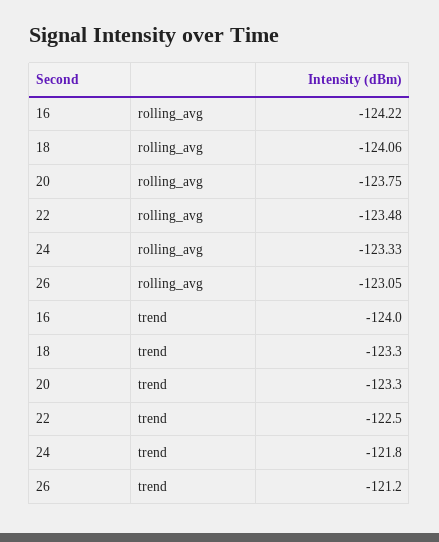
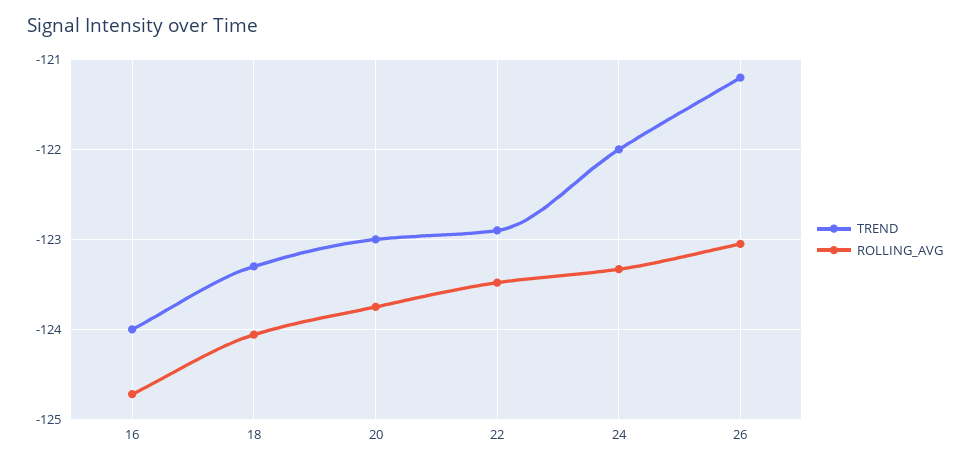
  {
    "rolling_avg": {
-     "16": -124.22,
+     "16": -124.7,
      "18": -124.06,
      "20": -123.75,
      "22": -123.48,
      "24": -123.33,
      "26": -123.05
    },
    "trend": {
      "16": -124,
      "18": -123.3,
-     "20": -123.3,
+     "20": -123,
-     "22": -122.5,
+     "22": -122.9,
-     "24": -121.8,
+     "24": -122,
      "26": -121.2
    }
  }

